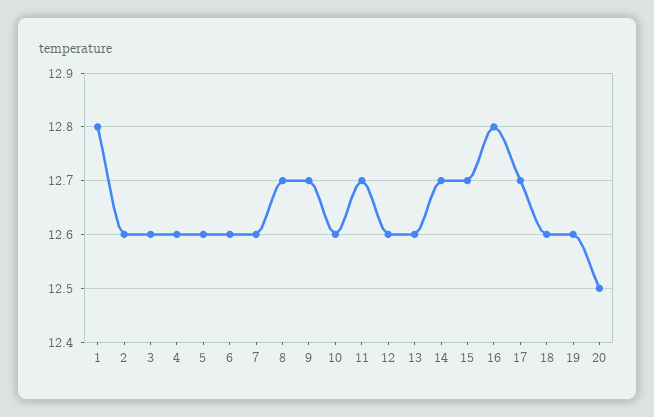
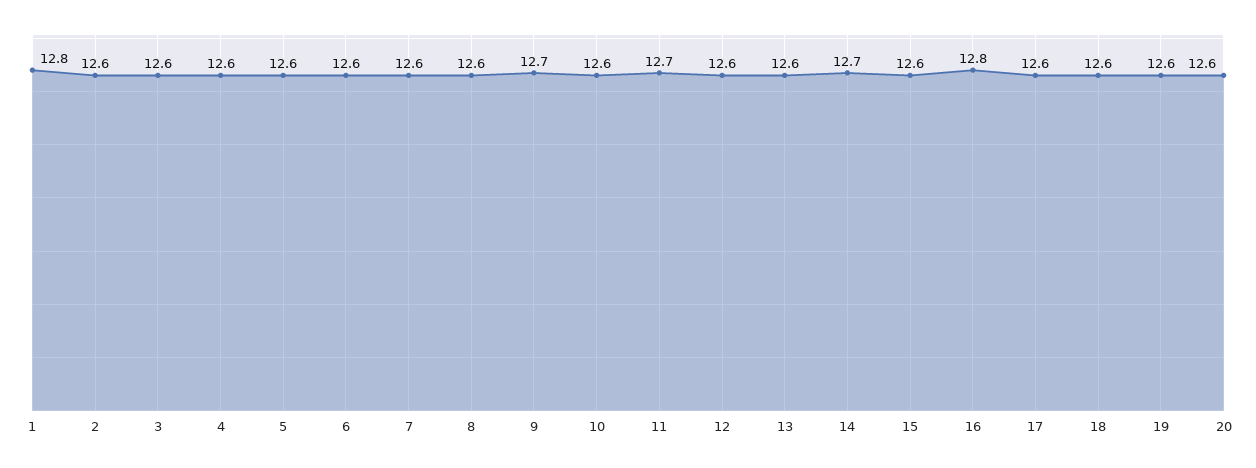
  {
    "1": 12.8,
    "2": 12.6,
    "3": 12.6,
    "4": 12.6,
    "5": 12.6,
    "6": 12.6,
    "7": 12.6,
-   "8": 12.7,
+   "8": 12.6,
    "9": 12.7,
    "10": 12.6,
    "11": 12.7,
    "12": 12.6,
    "13": 12.6,
    "14": 12.7,
-   "15": 12.7,
+   "15": 12.6,
    "16": 12.8,
-   "17": 12.7,
+   "17": 12.6,
    "18": 12.6,
    "19": 12.6,
-   "20": 12.5
+   "20": 12.6
  }

